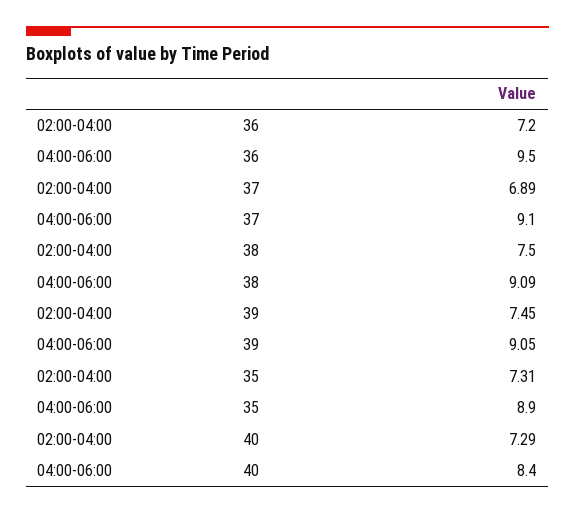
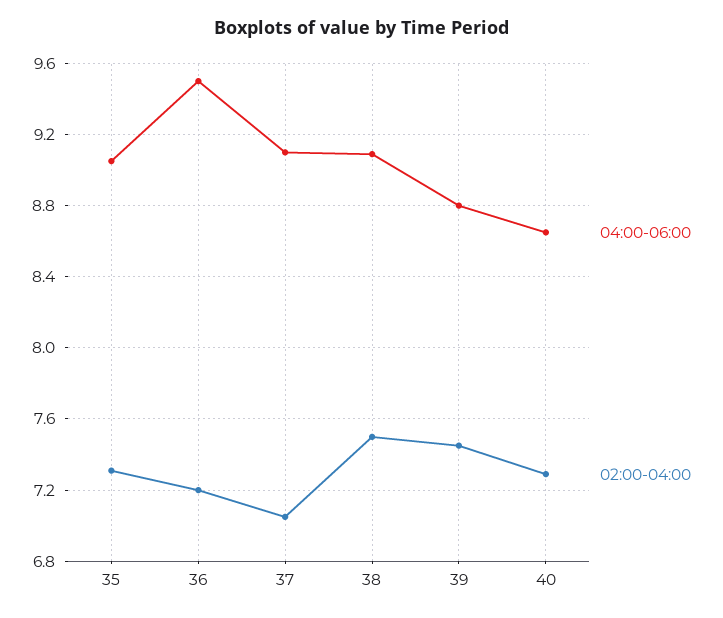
  {
    "02:00-04:00": {
      "36": 7.2,
-     "37": 6.89,
+     "37": 7.05,
      "38": 7.5,
      "39": 7.45,
      "35": 7.31,
      "40": 7.29
    },
    "04:00-06:00": {
      "36": 9.5,
      "37": 9.1,
      "38": 9.09,
-     "39": 9.05,
+     "39": 8.8,
-     "35": 8.9,
+     "35": 9.05,
-     "40": 8.4
+     "40": 8.65
    }
  }

